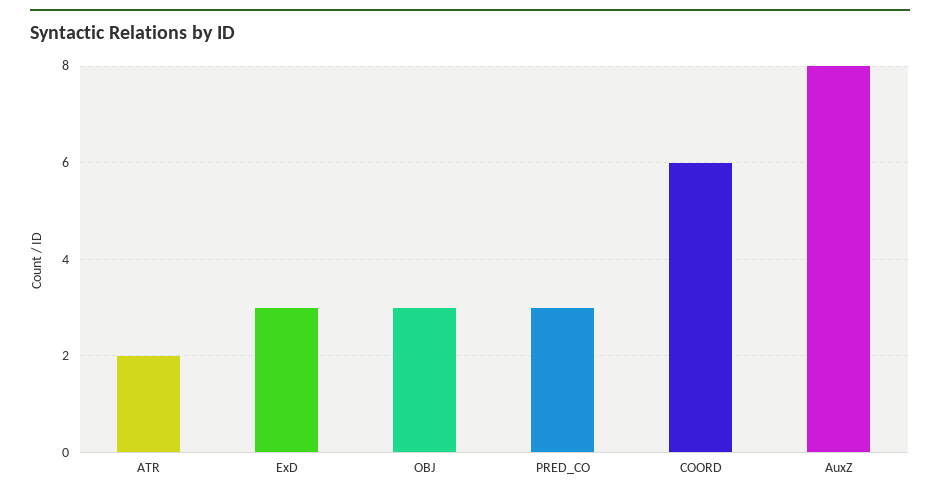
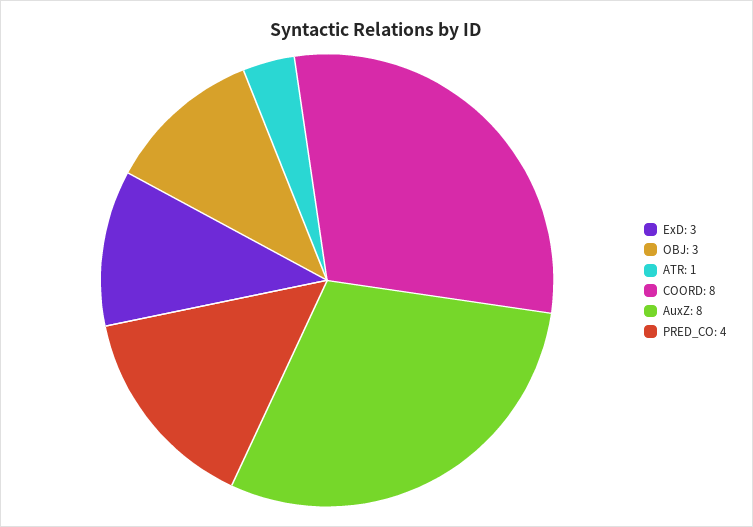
  {
-   "ATR": 2,
+   "ATR": 1,
    "ExD": 3,
    "OBJ": 3,
-   "PRED_CO": 3,
+   "PRED_CO": 4,
-   "COORD": 6,
+   "COORD": 8,
    "AuxZ": 8
  }

